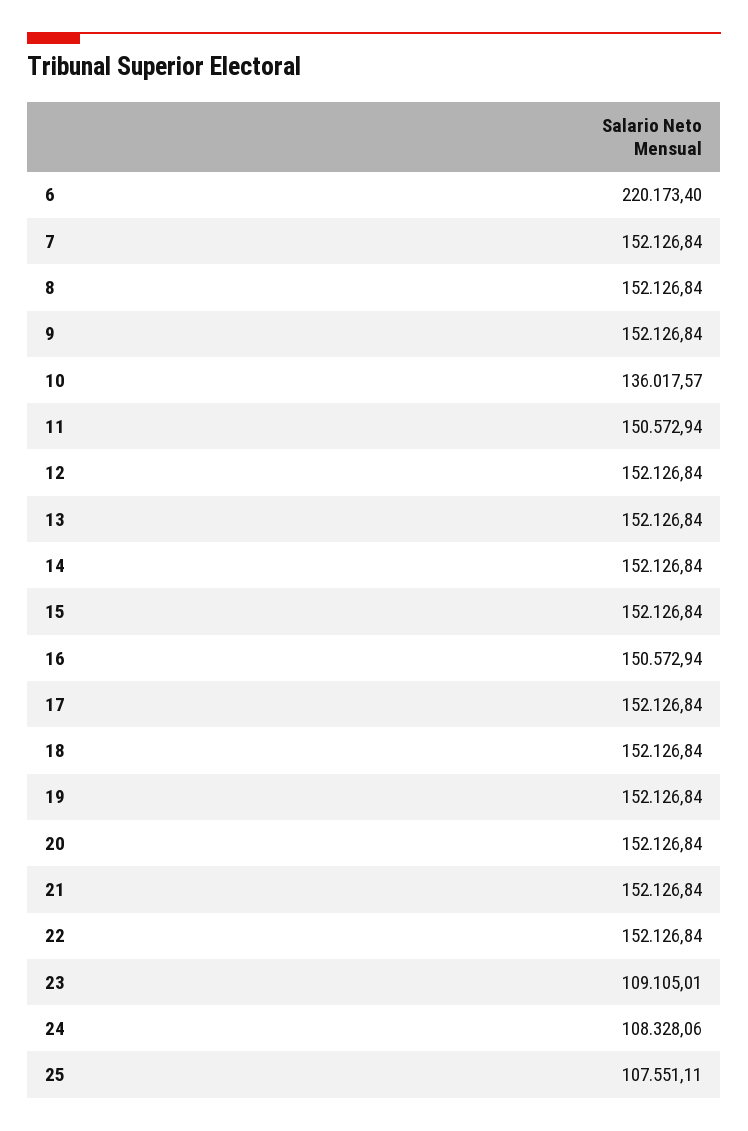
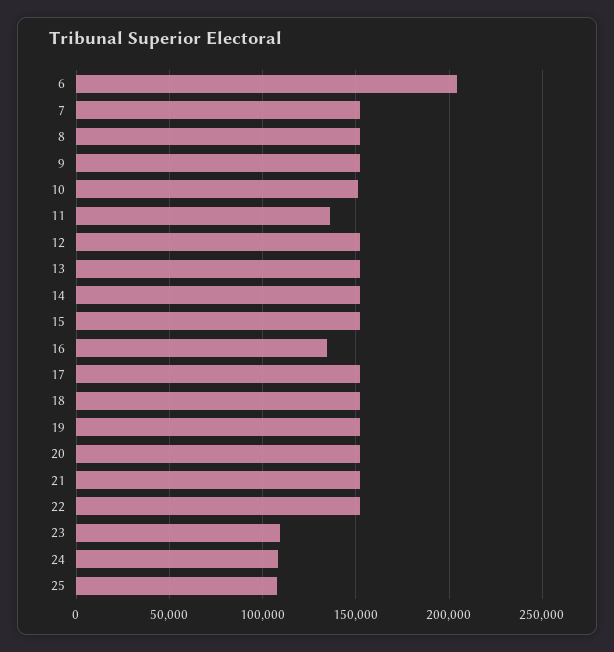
  {
-   "6": 220173.4,
+   "6": 205000,
    "7": 152126.84,
    "8": 152126.84,
    "9": 152126.84,
-   "10": 136017.57,
+   "10": 150000,
-   "11": 150572.94,
+   "11": 135000,
    "12": 152126.84,
    "13": 152126.84,
    "14": 152126.84,
    "15": 152126.84,
-   "16": 150572.94,
+   "16": 135000,
    "17": 152126.84,
    "18": 152126.84,
    "19": 152126.84,
    "20": 152126.84,
    "21": 152126.84,
    "22": 152126.84,
    "23": 109105.01,
    "24": 108328.06,
    "25": 107551.11
  }

